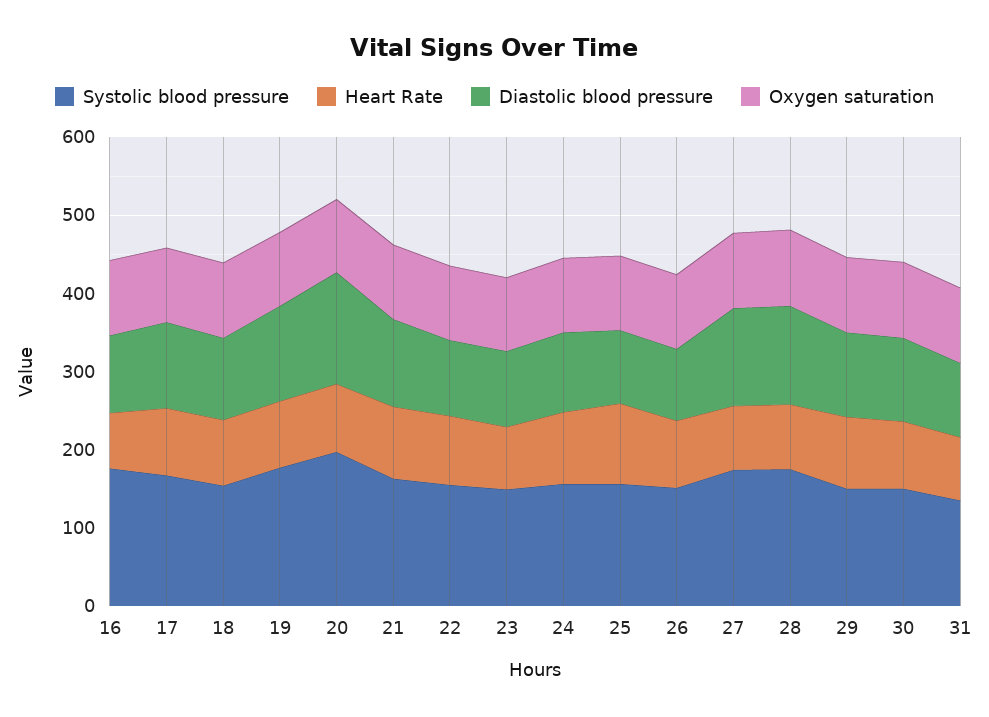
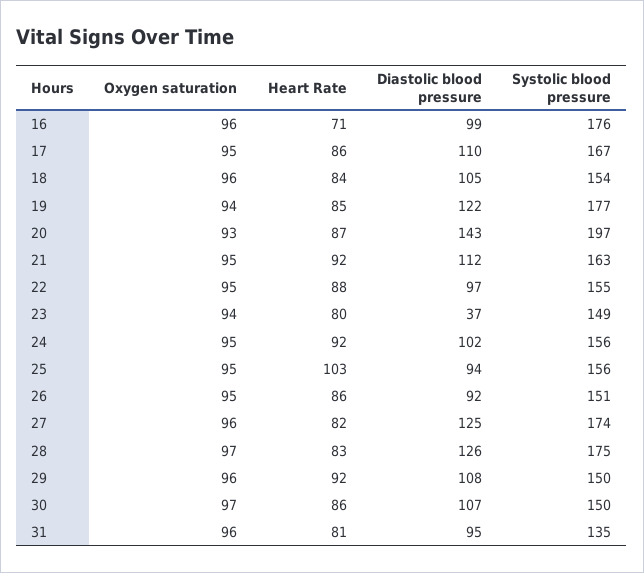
  {
    "Systolic blood pressure": {
      "16": 176,
      "17": 167,
      "18": 154,
      "19": 177,
      "20": 197,
      "21": 163,
      "22": 155,
      "23": 149,
      "24": 156,
      "25": 156,
      "26": 151,
      "27": 174,
      "28": 175,
      "29": 150,
      "30": 150,
      "31": 135
    },
    "Heart Rate": {
      "16": 71,
      "17": 86,
      "18": 84,
      "19": 85,
      "20": 87,
      "21": 92,
      "22": 88,
      "23": 80,
      "24": 92,
      "25": 103,
      "26": 86,
      "27": 82,
      "28": 83,
      "29": 92,
      "30": 86,
      "31": 81
    },
    "Diastolic blood pressure": {
      "16": 99,
      "17": 110,
      "18": 105,
      "19": 122,
      "20": 143,
      "21": 112,
      "22": 97,
-     "23": 100,
+     "23": 37,
      "24": 102,
      "25": 94,
      "26": 92,
      "27": 125,
      "28": 126,
      "29": 108,
      "30": 107,
      "31": 95
    },
    "Oxygen saturation": {
      "16": 96,
      "17": 95,
      "18": 96,
      "19": 94,
      "20": 93,
      "21": 95,
      "22": 95,
      "23": 94,
      "24": 95,
      "25": 95,
      "26": 95,
      "27": 96,
      "28": 97,
      "29": 96,
      "30": 97,
      "31": 96
    }
  }

